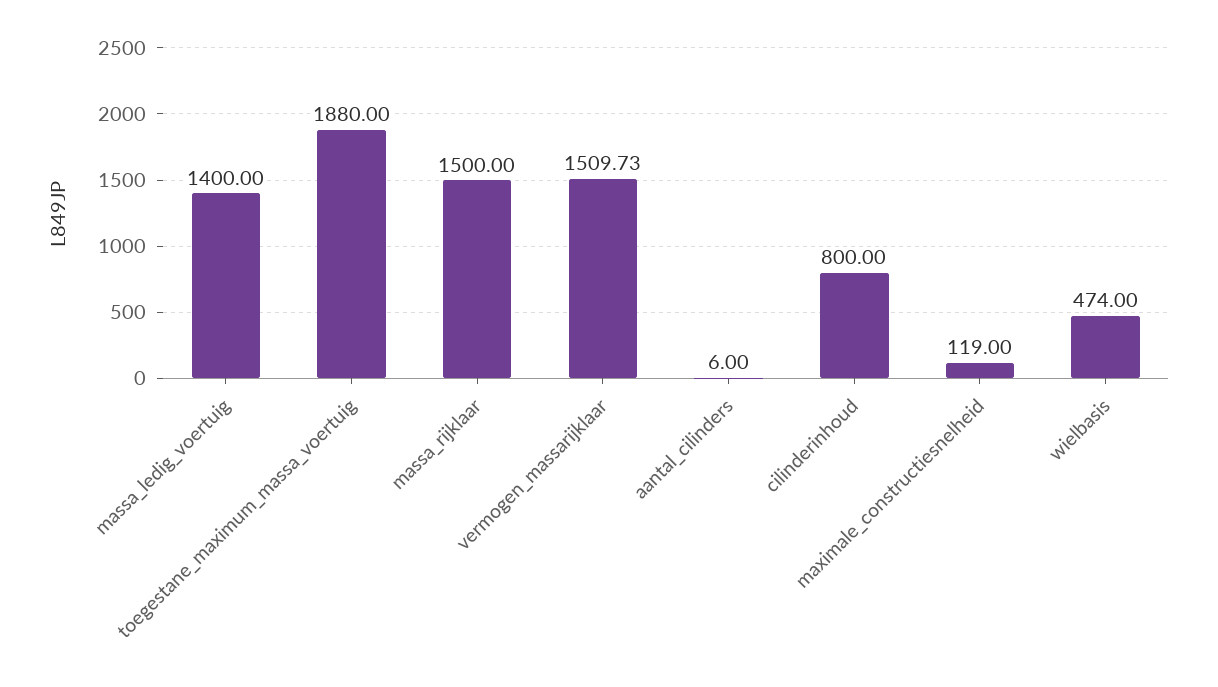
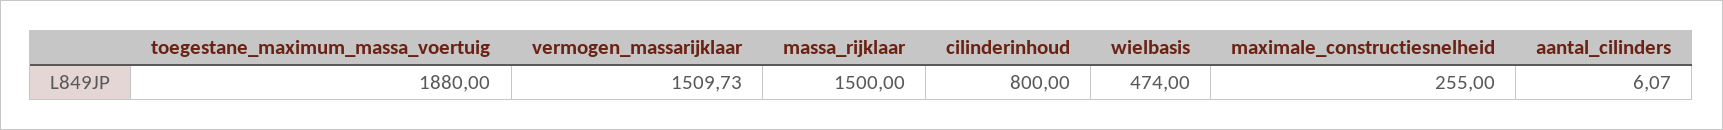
  {
-   "massa_ledig_voertuig": 1400,
    "toegestane_maximum_massa_voertuig": 1880,
    "massa_rijklaar": 1500,
    "vermogen_massarijklaar": 1509.73,
-   "aantal_cilinders": 6,
+   "aantal_cilinders": 6.07,
    "cilinderinhoud": 800,
-   "maximale_constructiesnelheid": 119,
+   "maximale_constructiesnelheid": 255,
    "wielbasis": 474
  }

